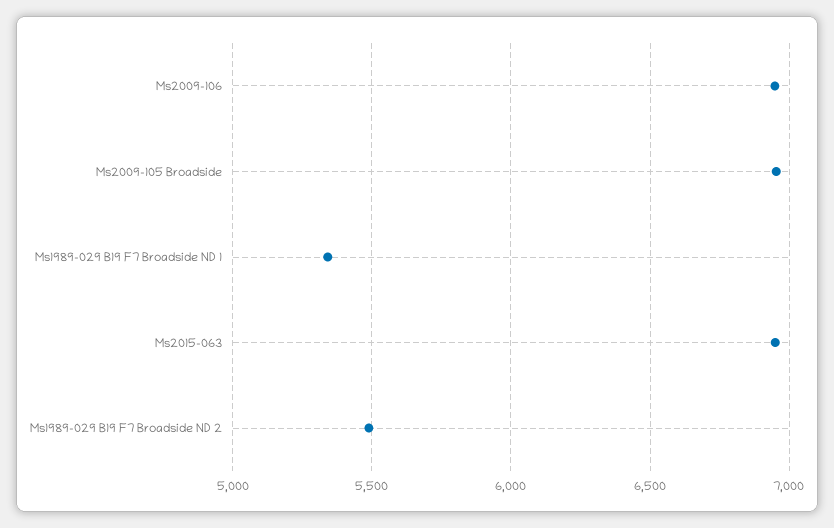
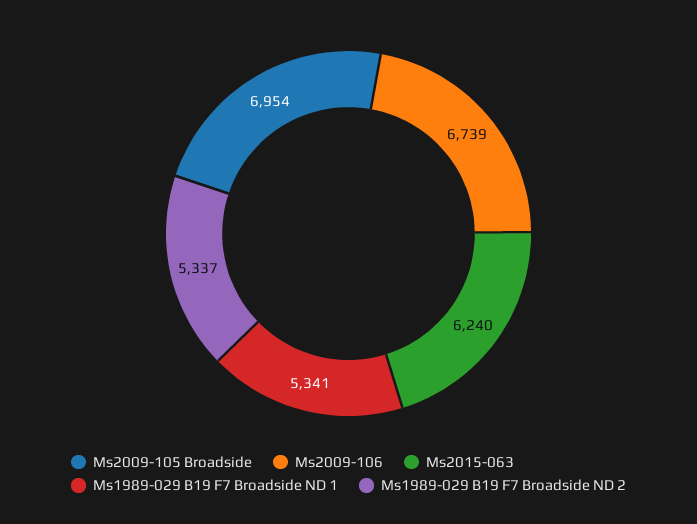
  {
-   "Ms2009-106": 6950,
+   "Ms2009-106": 6739,
    "Ms2009-105 Broadside": 6954,
    "Ms1989-029 B19 F7 Broadside ND 1": 5341,
-   "Ms2015-063": 6950,
+   "Ms2015-063": 6240,
-   "Ms1989-029 B19 F7 Broadside ND 2": 5500
+   "Ms1989-029 B19 F7 Broadside ND 2": 5337
  }

